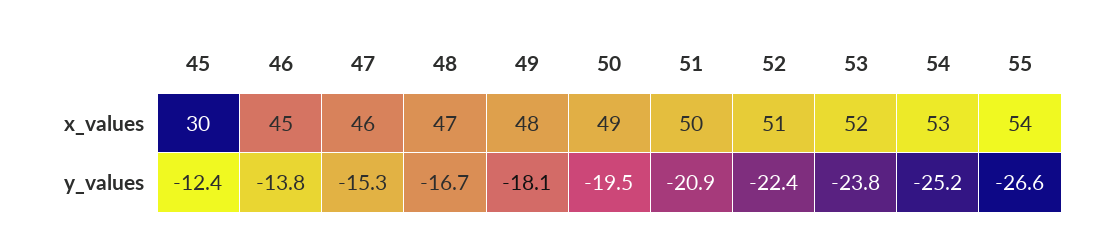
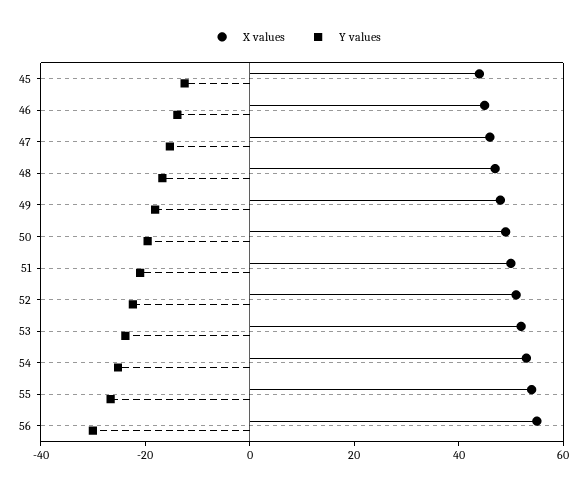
  {
    "x_values": {
-     "45": 30,
+     "45": 45,
      "46": 45,
      "47": 46,
      "48": 47,
      "49": 48,
      "50": 49,
      "51": 50,
      "52": 51,
      "53": 52,
      "54": 53,
-     "55": 54
+     "55": 54,
+     "56": 55
    },
    "y_values": {
      "45": -12.4,
      "46": -13.8,
      "47": -15.3,
      "48": -16.7,
      "49": -18.1,
      "50": -19.5,
      "51": -20.9,
      "52": -22.4,
      "53": -23.8,
      "54": -25.2,
-     "55": -26.6
+     "55": -26.6,
+     "56": -30
    }
  }

